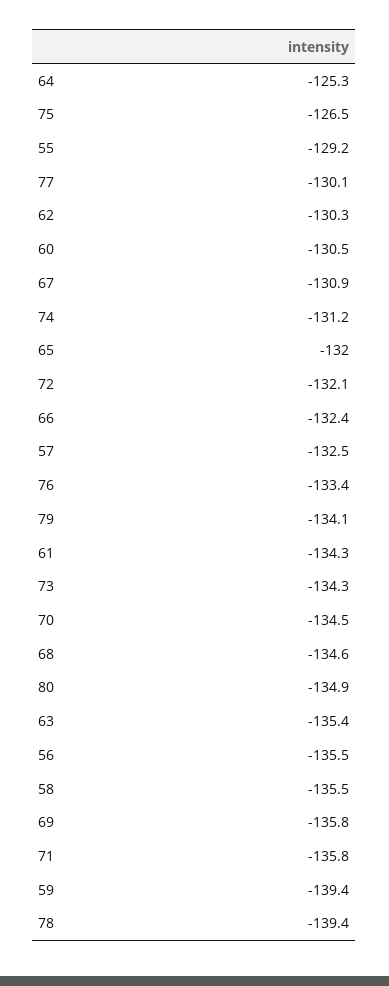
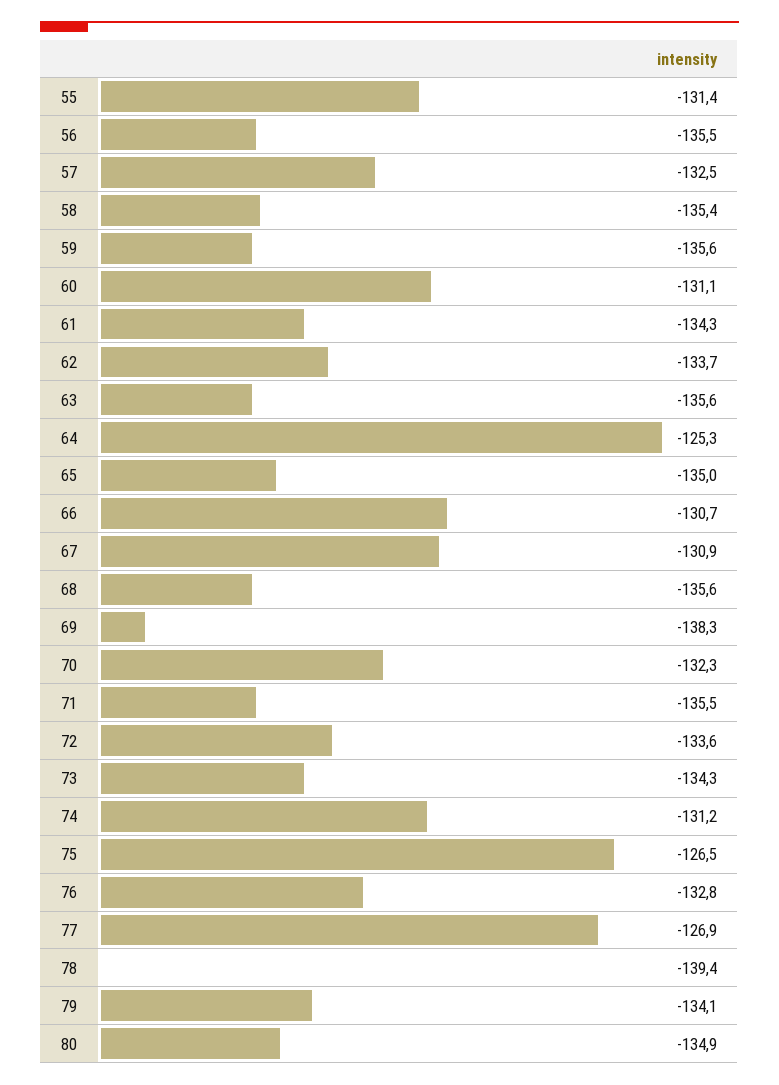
  {
    "64": -125.3,
    "75": -126.5,
-   "55": -129.2,
+   "55": -131.4,
-   "77": -130.1,
+   "77": -126.9,
-   "62": -130.3,
+   "62": -133.7,
-   "60": -130.5,
+   "60": -131.1,
    "67": -130.9,
    "74": -131.2,
-   "65": -132,
+   "65": -135,
-   "72": -132.1,
+   "72": -133.6,
-   "66": -132.4,
+   "66": -130.7,
    "57": -132.5,
-   "76": -133.4,
+   "76": -132.8,
    "79": -134.1,
    "61": -134.3,
    "73": -134.3,
-   "70": -134.5,
+   "70": -132.3,
-   "68": -134.6,
+   "68": -135.6,
    "80": -134.9,
-   "63": -135.4,
+   "63": -135.6,
    "56": -135.5,
-   "58": -135.5,
+   "58": -135.4,
-   "69": -135.8,
+   "69": -138.3,
-   "71": -135.8,
+   "71": -135.5,
-   "59": -139.4,
+   "59": -135.6,
    "78": -139.4
  }

